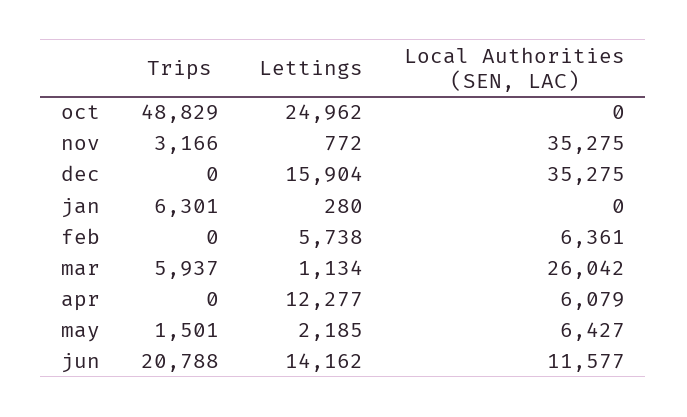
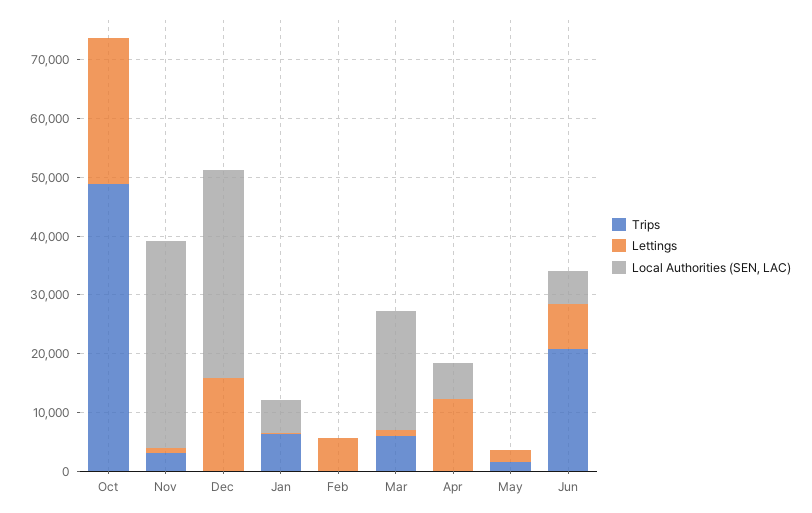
  {
    "Trips": {
      "oct": 48829,
      "nov": 3166,
      "dec": 0,
      "jan": 6301,
      "feb": 0,
      "mar": 5937,
      "apr": 0,
      "may": 1501,
      "jun": 20788
    },
    "Lettings": {
      "oct": 24962,
      "nov": 772,
      "dec": 15904,
      "jan": 280,
      "feb": 5738,
      "mar": 1134,
      "apr": 12277,
      "may": 2185,
-     "jun": 14162
+     "jun": 8000
    },
    "Local Authorities (SEN, LAC)": {
      "oct": 0,
      "nov": 35275,
      "dec": 35275,
-     "jan": 0,
+     "jan": 6000,
-     "feb": 6361,
+     "feb": 0,
-     "mar": 26042,
+     "mar": 20000,
      "apr": 6079,
-     "may": 6427,
+     "may": 0,
-     "jun": 11577
+     "jun": 6000
    }
  }

